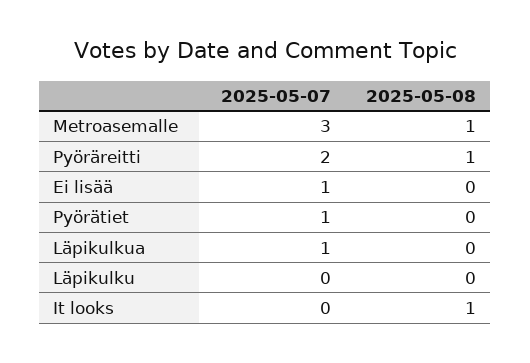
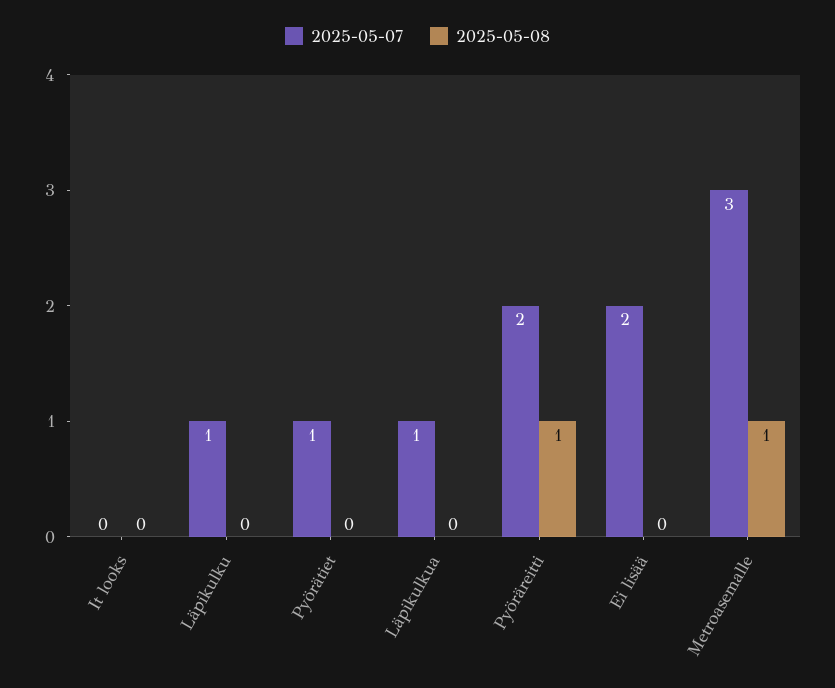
  {
    "2025-05-07": {
      "Metroasemalle": 3,
      "Pyöräreitti": 2,
-     "Ei lisää": 1,
+     "Ei lisää": 2,
      "Pyörätiet": 1,
      "Läpikulkua": 1,
-     "Läpikulku": 0,
+     "Läpikulku": 1,
      "It looks": 0
    },
    "2025-05-08": {
      "Metroasemalle": 1,
      "Pyöräreitti": 1,
      "Ei lisää": 0,
      "Pyörätiet": 0,
      "Läpikulkua": 0,
      "Läpikulku": 0,
-     "It looks": 1
+     "It looks": 0
    }
  }

